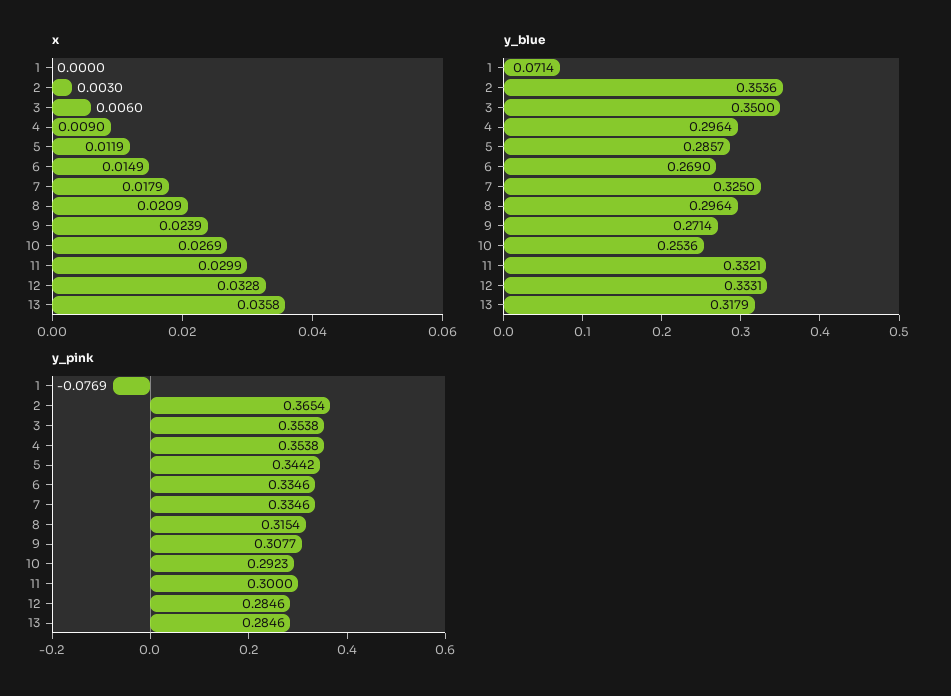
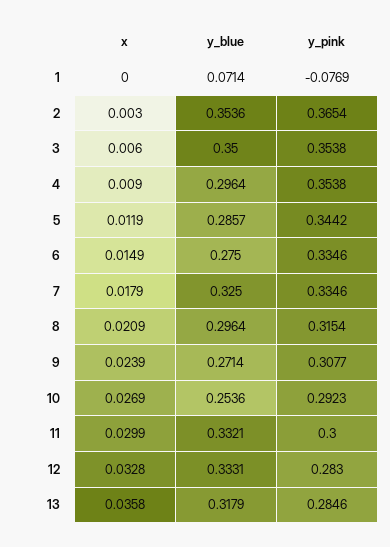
  {
    "x": {
      "1": 0,
      "2": 0.003,
      "3": 0.006,
      "4": 0.009,
      "5": 0.0119,
      "6": 0.0149,
      "7": 0.0179,
      "8": 0.0209,
      "9": 0.0239,
      "10": 0.0269,
      "11": 0.0299,
      "12": 0.0328,
      "13": 0.0358
    },
    "y_blue": {
      "1": 0.0714,
      "2": 0.3536,
      "3": 0.35,
      "4": 0.2964,
      "5": 0.2857,
-     "6": 0.269,
+     "6": 0.275,
      "7": 0.325,
      "8": 0.2964,
      "9": 0.2714,
      "10": 0.2536,
      "11": 0.3321,
      "12": 0.3331,
      "13": 0.3179
    },
    "y_pink": {
      "1": -0.0769,
      "2": 0.3654,
      "3": 0.3538,
      "4": 0.3538,
      "5": 0.3442,
      "6": 0.3346,
      "7": 0.3346,
      "8": 0.3154,
      "9": 0.3077,
      "10": 0.2923,
      "11": 0.3,
-     "12": 0.2846,
+     "12": 0.283,
      "13": 0.2846
    }
  }

